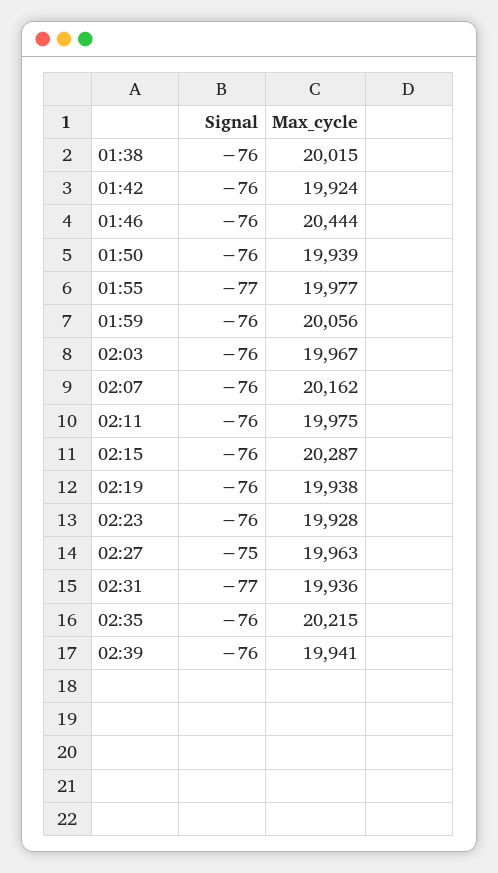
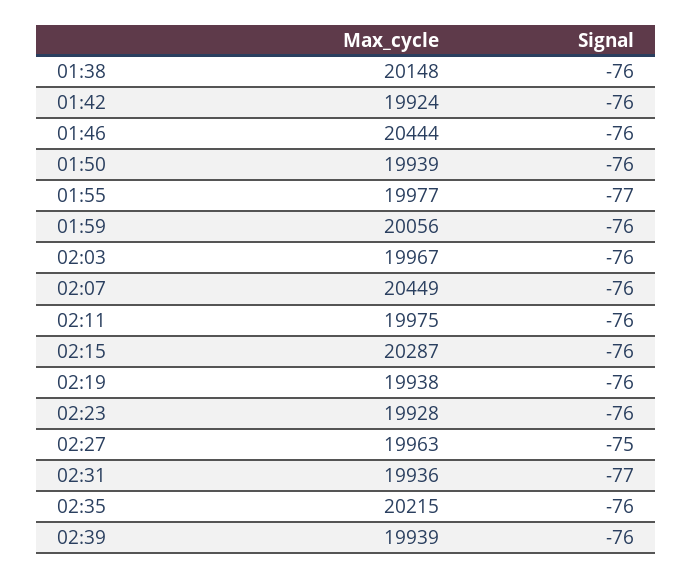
  {
    "Signal": {
      "01:38": -76,
      "01:42": -76,
      "01:46": -76,
      "01:50": -76,
      "01:55": -77,
      "01:59": -76,
      "02:03": -76,
      "02:07": -76,
      "02:11": -76,
      "02:15": -76,
      "02:19": -76,
      "02:23": -76,
      "02:27": -75,
      "02:31": -77,
      "02:35": -76,
      "02:39": -76
    },
    "Max_cycle": {
-     "01:38": 20015,
+     "01:38": 20148,
      "01:42": 19924,
      "01:46": 20444,
      "01:50": 19939,
      "01:55": 19977,
      "01:59": 20056,
      "02:03": 19967,
-     "02:07": 20162,
+     "02:07": 20449,
      "02:11": 19975,
      "02:15": 20287,
      "02:19": 19938,
      "02:23": 19928,
      "02:27": 19963,
      "02:31": 19936,
      "02:35": 20215,
-     "02:39": 19941
+     "02:39": 19939
    }
  }

